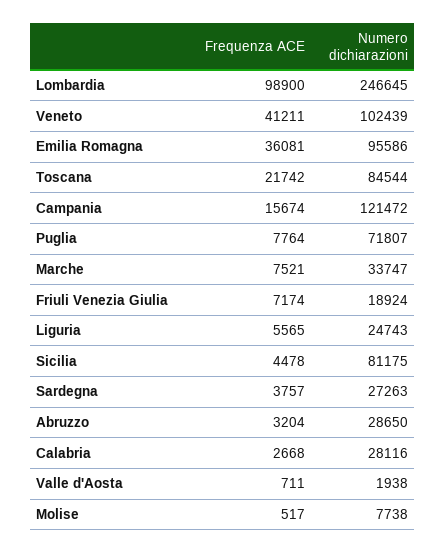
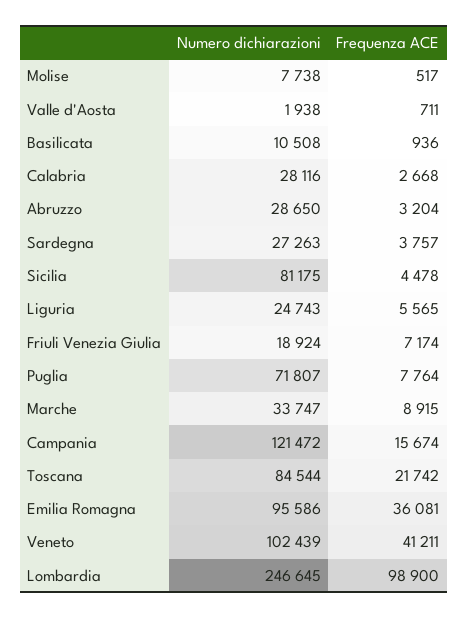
  {
    "Frequenza ACE": {
      "Lombardia": 98900,
      "Veneto": 41211,
      "Emilia Romagna": 36081,
      "Toscana": 21742,
      "Campania": 15674,
      "Puglia": 7764,
-     "Marche": 7521,
+     "Marche": 8915,
      "Friuli Venezia Giulia": 7174,
      "Liguria": 5565,
      "Sicilia": 4478,
      "Sardegna": 3757,
      "Abruzzo": 3204,
      "Calabria": 2668,
      "Valle d'Aosta": 711,
-     "Molise": 517
+     "Molise": 517,
+     "Basilicata": 936
    },
    "Numero dichiarazioni": {
      "Lombardia": 246645,
      "Veneto": 102439,
      "Emilia Romagna": 95586,
      "Toscana": 84544,
      "Campania": 121472,
      "Puglia": 71807,
      "Marche": 33747,
      "Friuli Venezia Giulia": 18924,
      "Liguria": 24743,
      "Sicilia": 81175,
      "Sardegna": 27263,
      "Abruzzo": 28650,
      "Calabria": 28116,
      "Valle d'Aosta": 1938,
-     "Molise": 7738
+     "Molise": 7738,
+     "Basilicata": 10508
    }
  }

